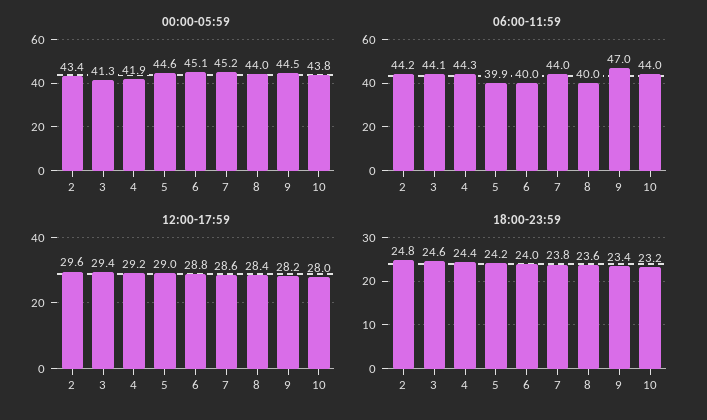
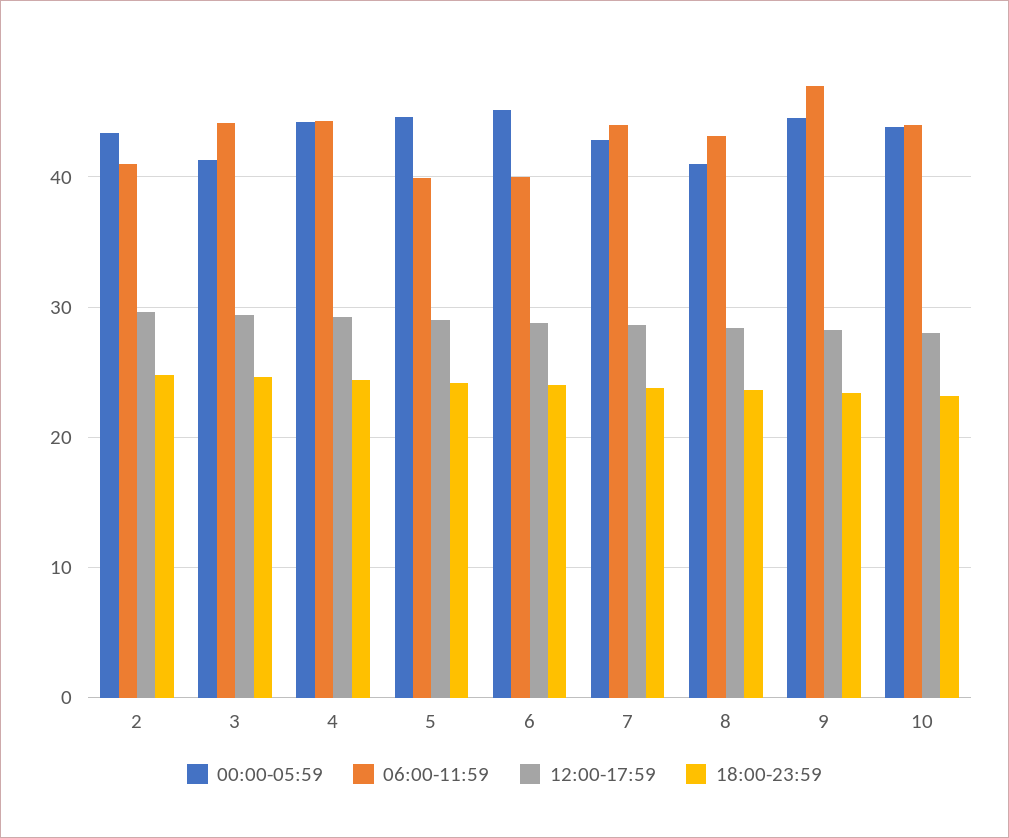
  {
    "00:00-05:59": {
      "2": 43.4,
      "3": 41.3,
-     "4": 41.9,
+     "4": 44,
      "5": 44.6,
      "6": 45.1,
-     "7": 45.2,
+     "7": 43,
-     "8": 44,
+     "8": 41,
      "9": 44.5,
      "10": 43.8
    },
    "06:00-11:59": {
-     "2": 44.2,
+     "2": 41,
      "3": 44.1,
      "4": 44.3,
      "5": 39.9,
      "6": 40,
      "7": 44,
-     "8": 40,
+     "8": 43,
      "9": 47,
      "10": 44
    },
    "12:00-17:59": {
      "2": 29.6,
      "3": 29.4,
      "4": 29.2,
      "5": 29,
      "6": 28.8,
      "7": 28.6,
      "8": 28.4,
      "9": 28.2,
      "10": 28
    },
    "18:00-23:59": {
      "2": 24.8,
      "3": 24.6,
      "4": 24.4,
      "5": 24.2,
      "6": 24,
      "7": 23.8,
      "8": 23.6,
      "9": 23.4,
      "10": 23.2
    }
  }

